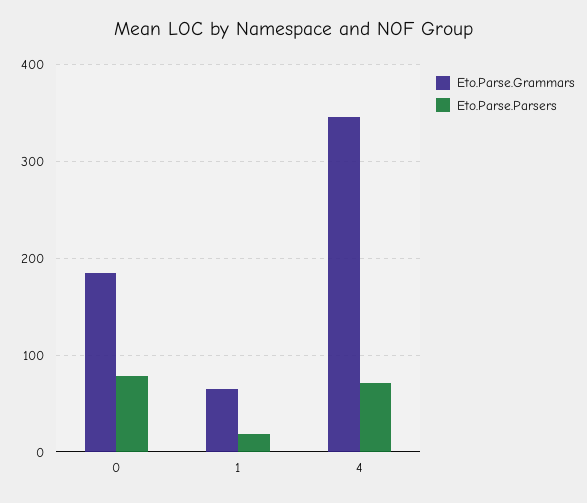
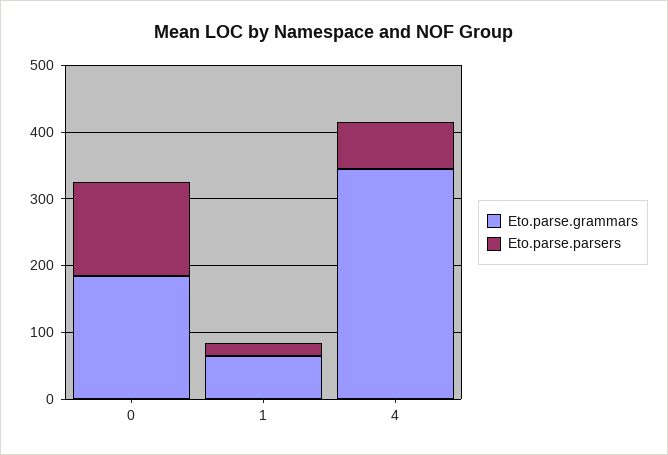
  {
    "Eto.Parse.Grammars": {
      "0": 190,
      "1": 70,
      "4": 350
    },
    "Eto.Parse.Parsers": {
-     "0": 80,
+     "0": 140,
      "1": 20,
      "4": 70
    }
  }

